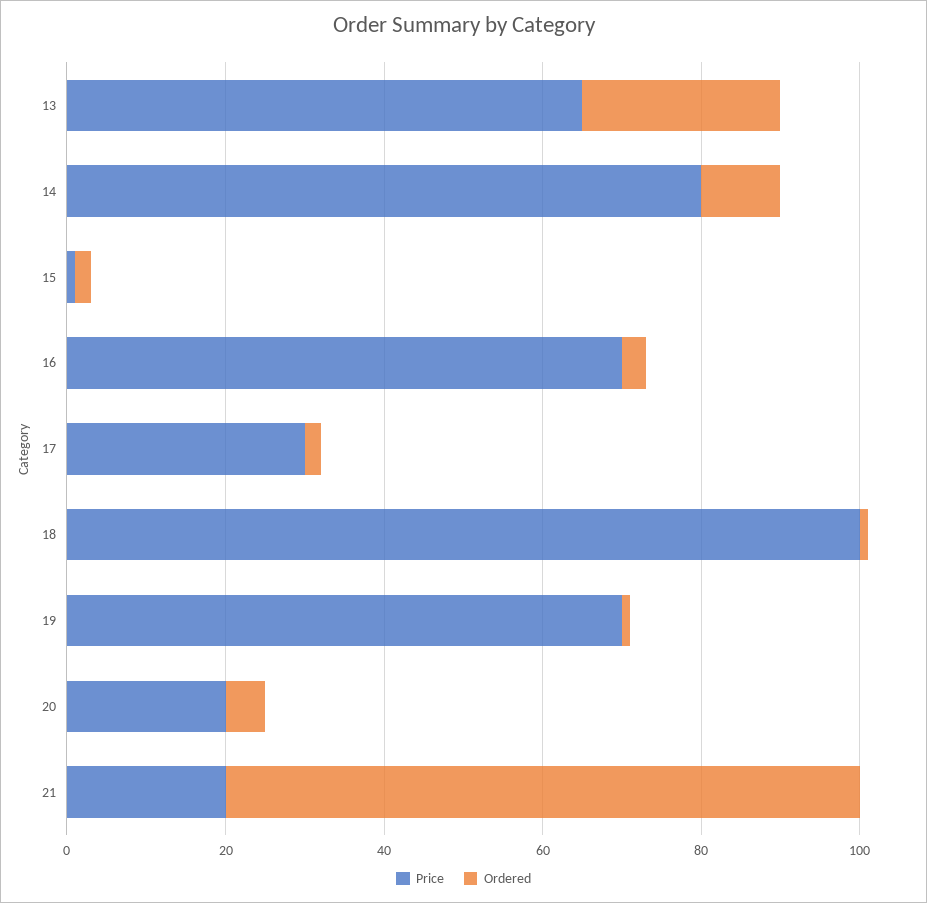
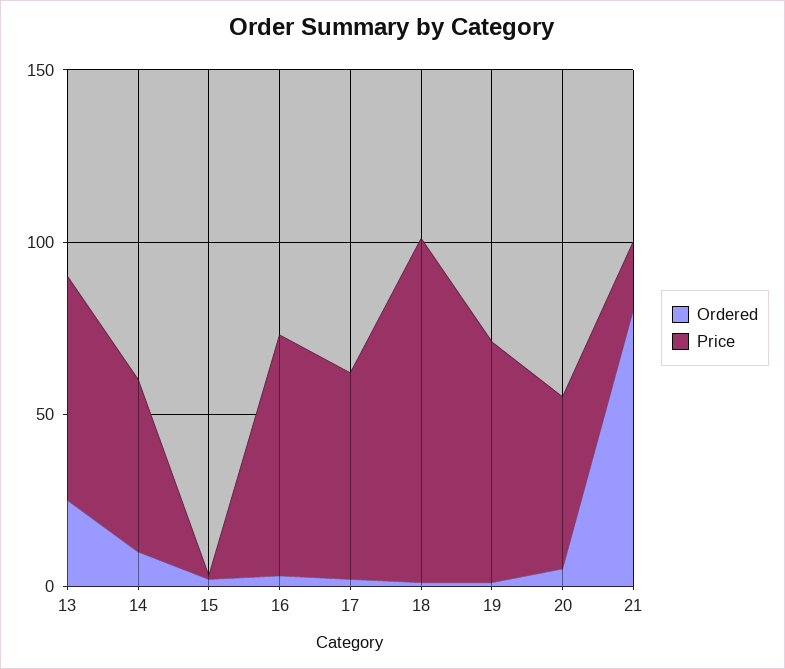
  {
    "Price": {
      "13": 65,
-     "14": 80,
+     "14": 50,
      "15": 0,
      "16": 70,
-     "17": 30,
+     "17": 60,
      "18": 100,
      "19": 70,
-     "20": 20,
+     "20": 50,
      "21": 20
    },
    "Ordered": {
      "13": 25,
      "14": 10,
      "15": 0,
      "16": 5,
      "17": 0,
      "18": 0,
      "19": 0,
      "20": 5,
      "21": 80
    }
  }

